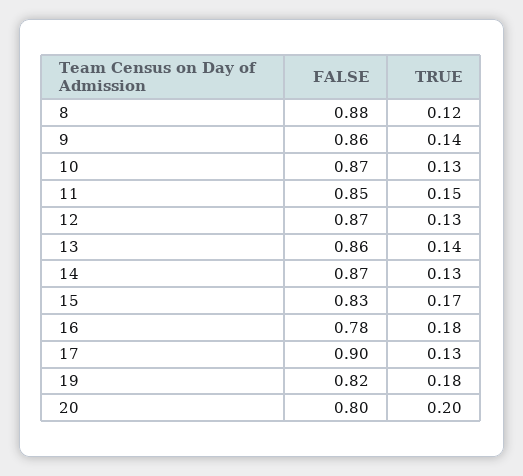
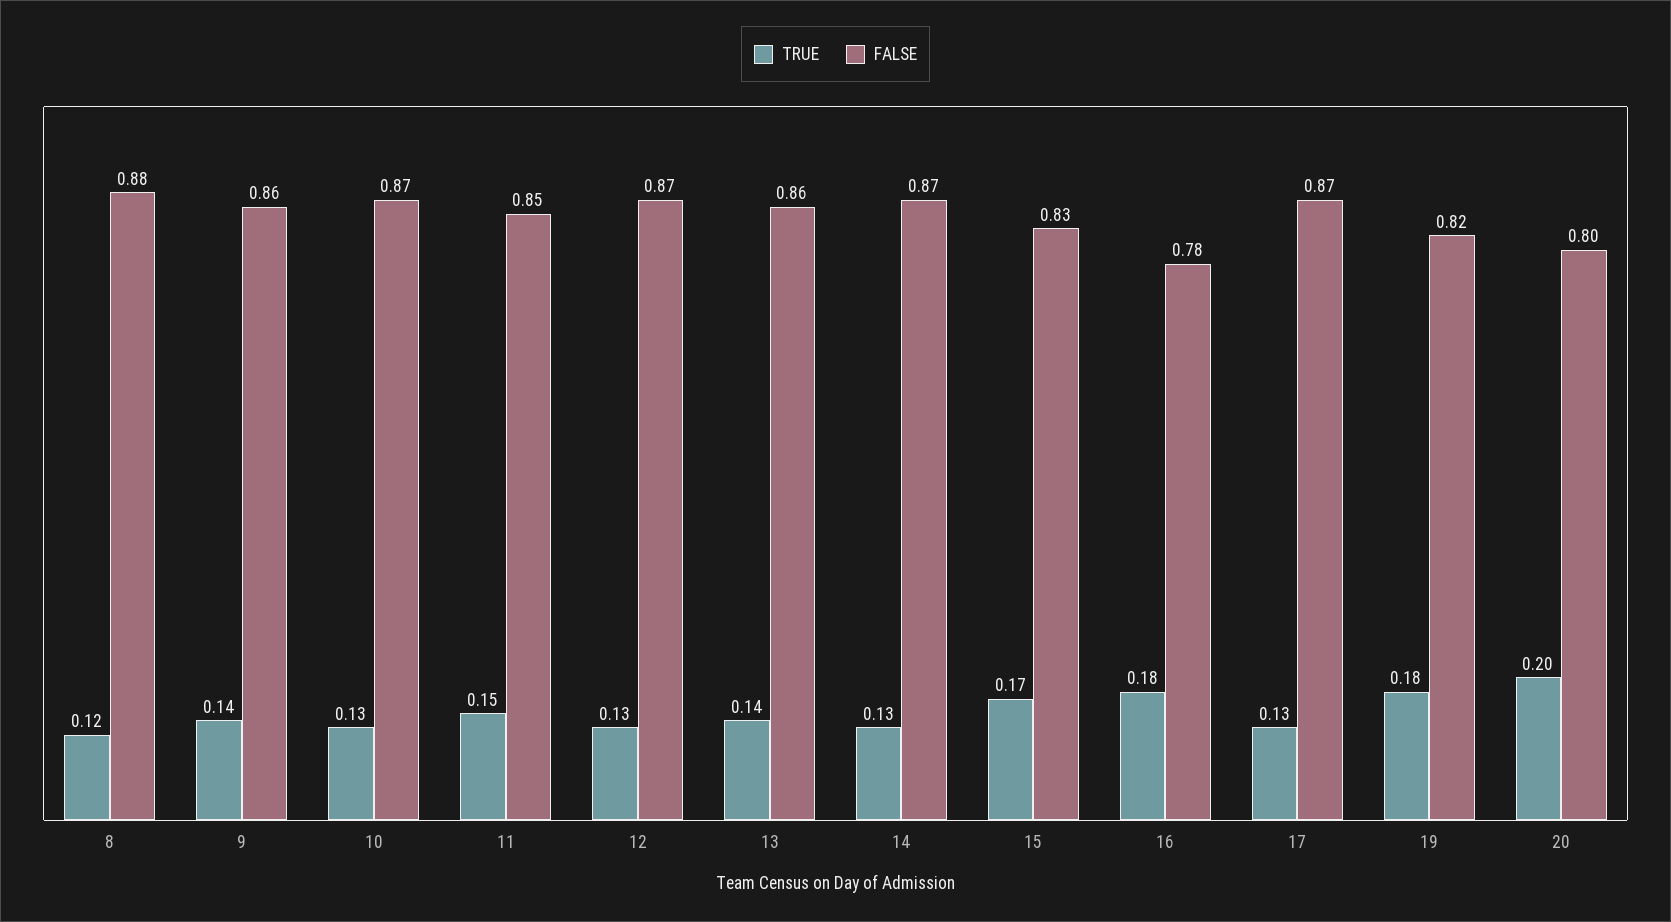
  {
    "FALSE": {
      "8": 0.88,
      "9": 0.86,
      "10": 0.87,
      "11": 0.85,
      "12": 0.87,
      "13": 0.86,
      "14": 0.87,
      "15": 0.83,
      "16": 0.78,
-     "17": 0.9,
+     "17": 0.87,
      "19": 0.82,
      "20": 0.8
    },
    "TRUE": {
      "8": 0.12,
      "9": 0.14,
      "10": 0.13,
      "11": 0.15,
      "12": 0.13,
      "13": 0.14,
      "14": 0.13,
      "15": 0.17,
      "16": 0.18,
      "17": 0.13,
      "19": 0.18,
      "20": 0.2
    }
  }

